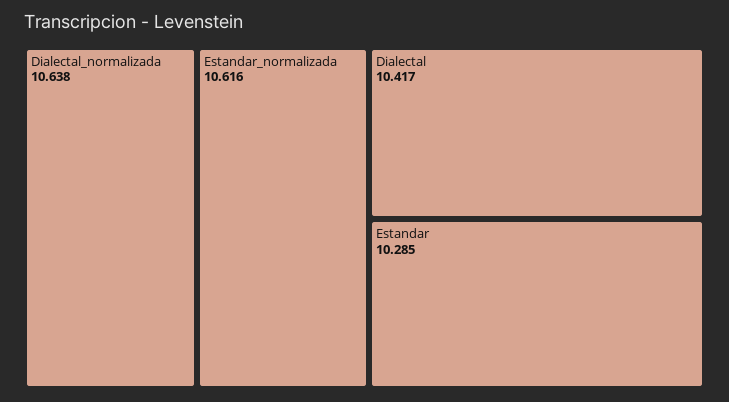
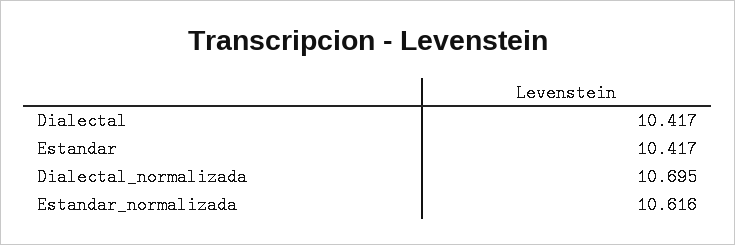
  {
-   "Dialectal_normalizada": 10.638,
+   "Dialectal_normalizada": 10.695,
    "Estandar_normalizada": 10.616,
    "Dialectal": 10.417,
-   "Estandar": 10.285
+   "Estandar": 10.417
  }

